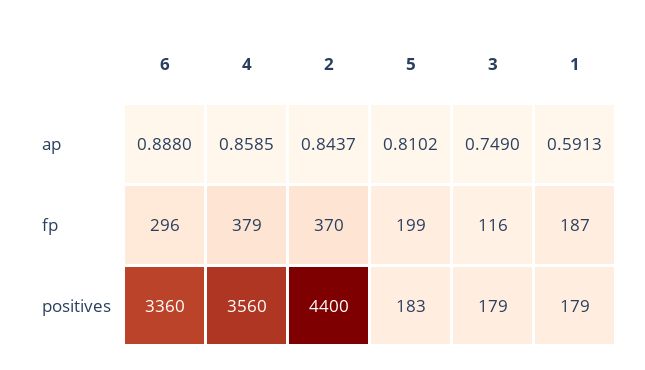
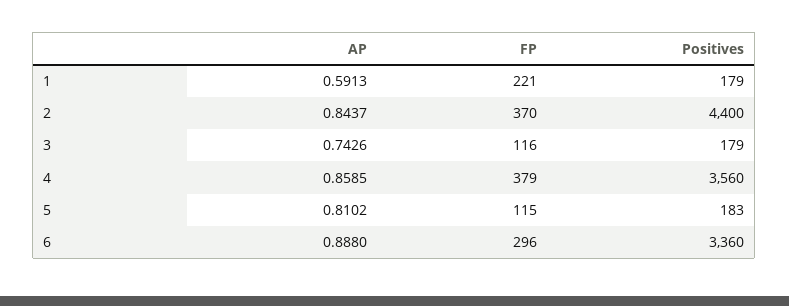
  {
    "6": {
      "ap": 0.888,
      "fp": 296,
      "positives": 3360
    },
    "4": {
      "ap": 0.8585,
      "fp": 379,
      "positives": 3560
    },
    "2": {
      "ap": 0.8437,
      "fp": 370,
      "positives": 4400
    },
    "5": {
      "ap": 0.8102,
-     "fp": 199,
+     "fp": 115,
      "positives": 183
    },
    "3": {
-     "ap": 0.749,
+     "ap": 0.7426,
      "fp": 116,
      "positives": 179
    },
    "1": {
      "ap": 0.5913,
-     "fp": 187,
+     "fp": 221,
      "positives": 179
    }
  }

